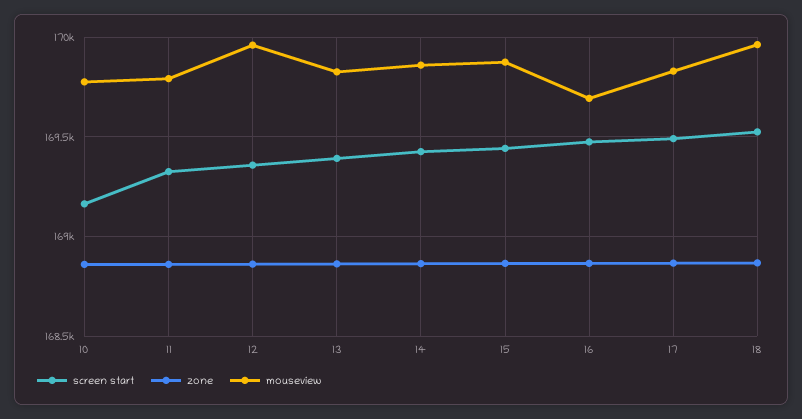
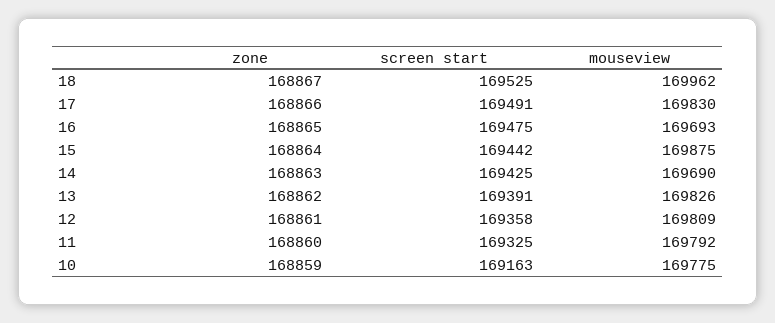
  {
    "screen start": {
      "10": 169163,
      "11": 169325,
      "12": 169358,
      "13": 169391,
      "14": 169425,
      "15": 169442,
      "16": 169475,
      "17": 169491,
      "18": 169525
    },
    "zone": {
      "10": 168859,
      "11": 168860,
      "12": 168861,
      "13": 168862,
      "14": 168863,
      "15": 168864,
      "16": 168865,
      "17": 168866,
      "18": 168867
    },
    "mouseview": {
      "10": 169775,
      "11": 169792,
-     "12": 169950,
+     "12": 169809,
      "13": 169826,
-     "14": 169850,
+     "14": 169690,
      "15": 169875,
      "16": 169693,
      "17": 169830,
      "18": 169962
    }
  }

